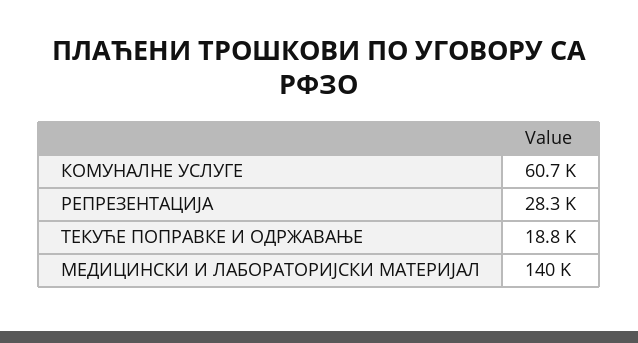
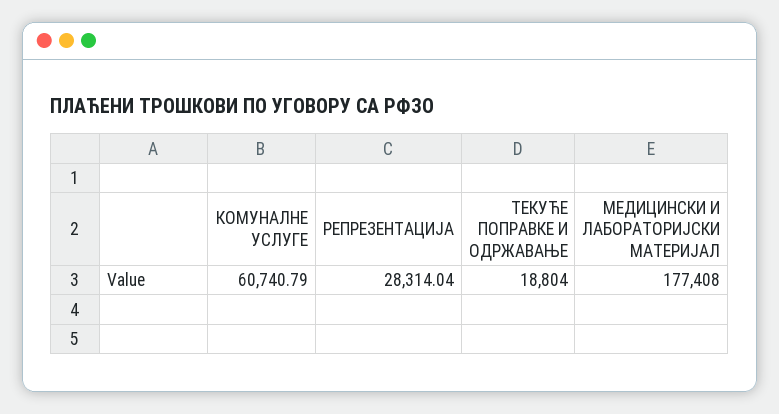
  {
    "КОМУНАЛНЕ УСЛУГЕ": 60740.79,
    "РЕПРЕЗЕНТАЦИЈА": 28314.04,
    "ТЕКУЋЕ ПОПРАВКЕ И ОДРЖАВАЊЕ": 18804,
-   "МЕДИЦИНСКИ И ЛАБОРАТОРИЈСКИ МАТЕРИЈАЛ": 140000
+   "МЕДИЦИНСКИ И ЛАБОРАТОРИЈСКИ МАТЕРИЈАЛ": 177408
  }

